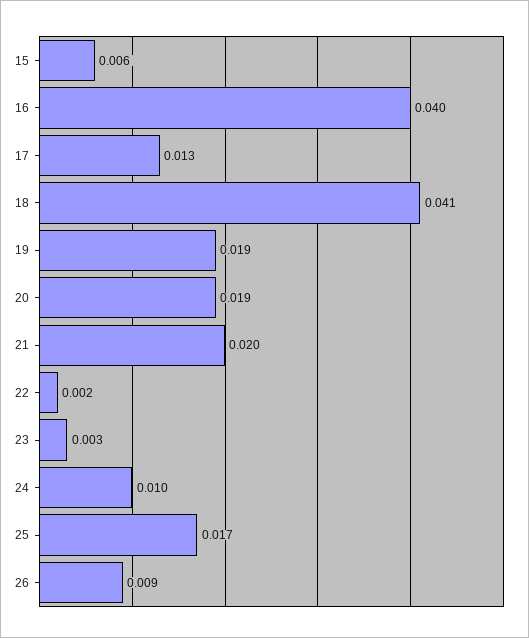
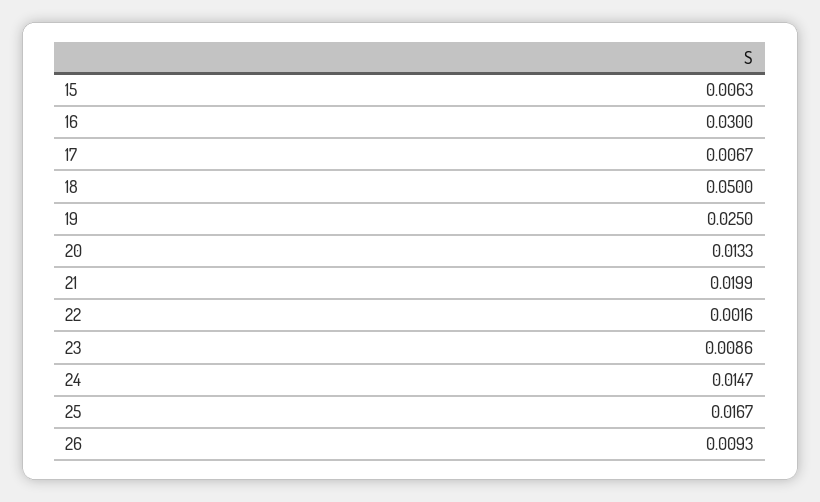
  {
    "15": 0.0063,
-   "16": 0.04,
+   "16": 0.03,
-   "17": 0.013,
+   "17": 0.0067,
-   "18": 0.041,
+   "18": 0.05,
-   "19": 0.019,
+   "19": 0.025,
-   "20": 0.019,
+   "20": 0.0133,
    "21": 0.0199,
    "22": 0.0016,
-   "23": 0.003,
+   "23": 0.0086,
-   "24": 0.01,
+   "24": 0.0147,
    "25": 0.0167,
    "26": 0.0093
  }

